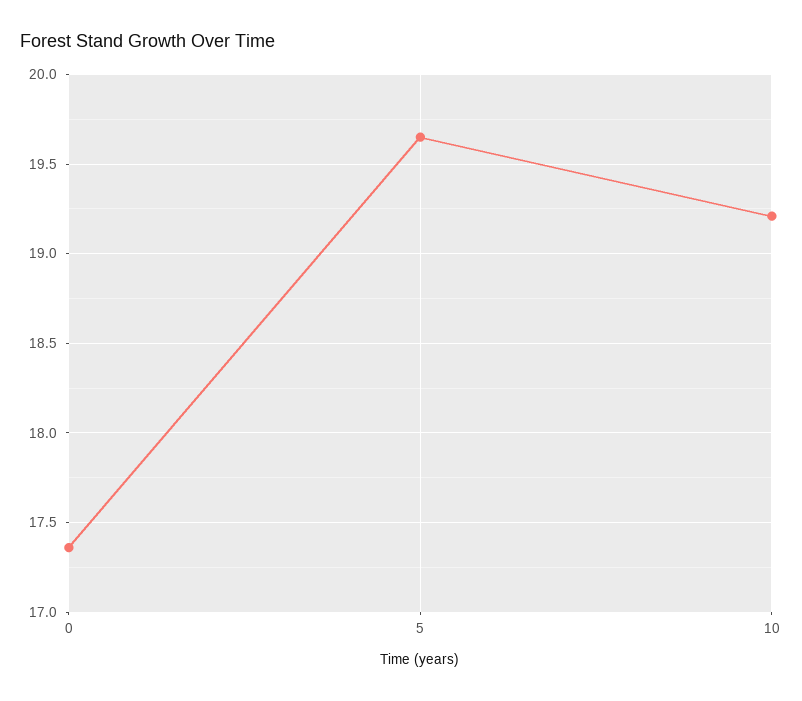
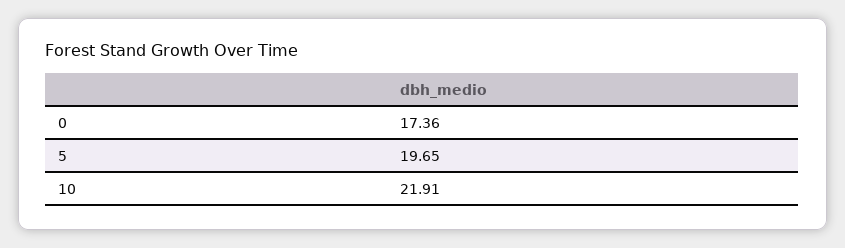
  {
    "0": 17.36,
    "5": 19.65,
-   "10": 19.2
+   "10": 21.91
  }

